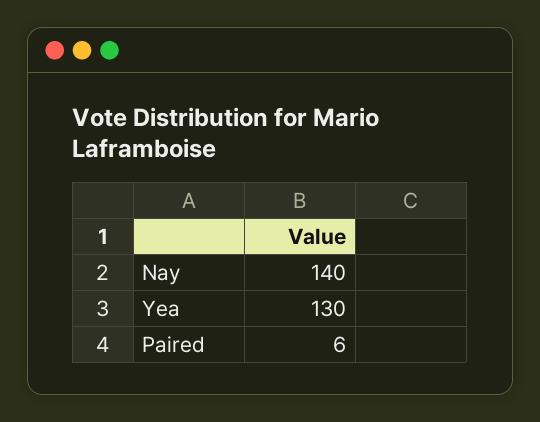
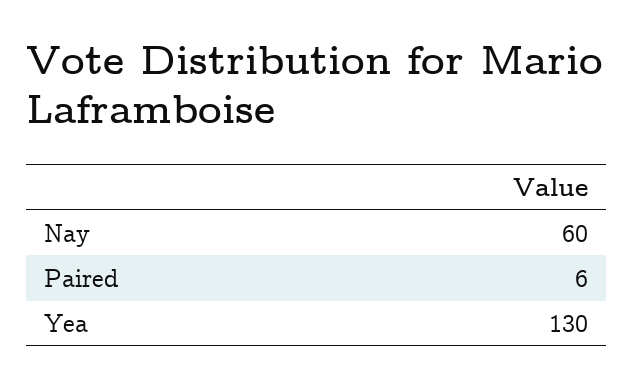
  {
-   "Nay": 140,
+   "Nay": 60,
    "Yea": 130,
    "Paired": 6
  }

